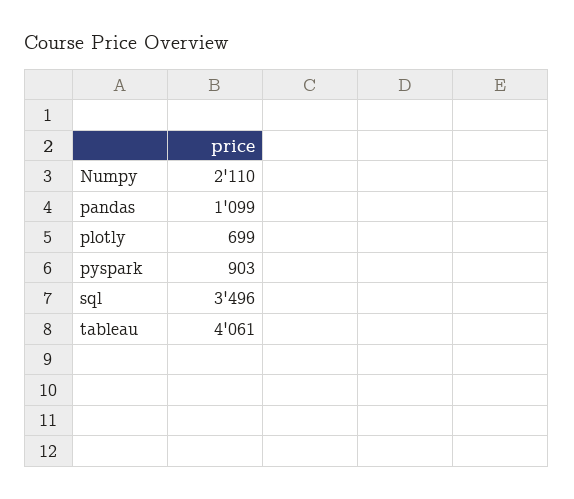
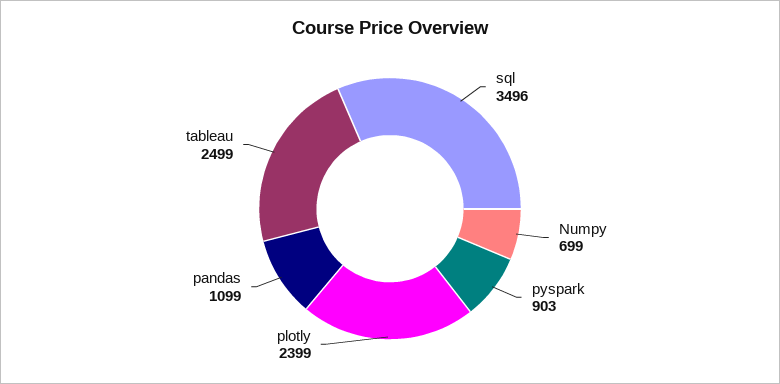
  {
-   "Numpy": 2110,
+   "Numpy": 699,
    "pandas": 1099,
-   "plotly": 699,
+   "plotly": 2399,
    "pyspark": 903,
    "sql": 3496,
-   "tableau": 4061
+   "tableau": 2499
  }

